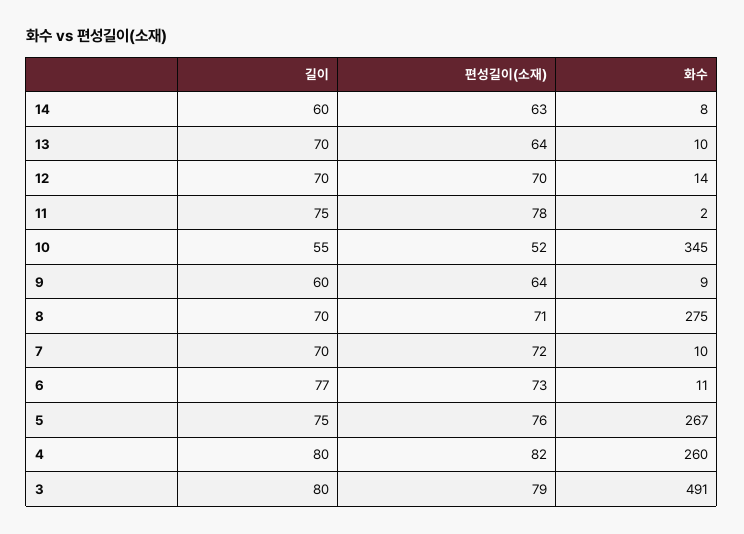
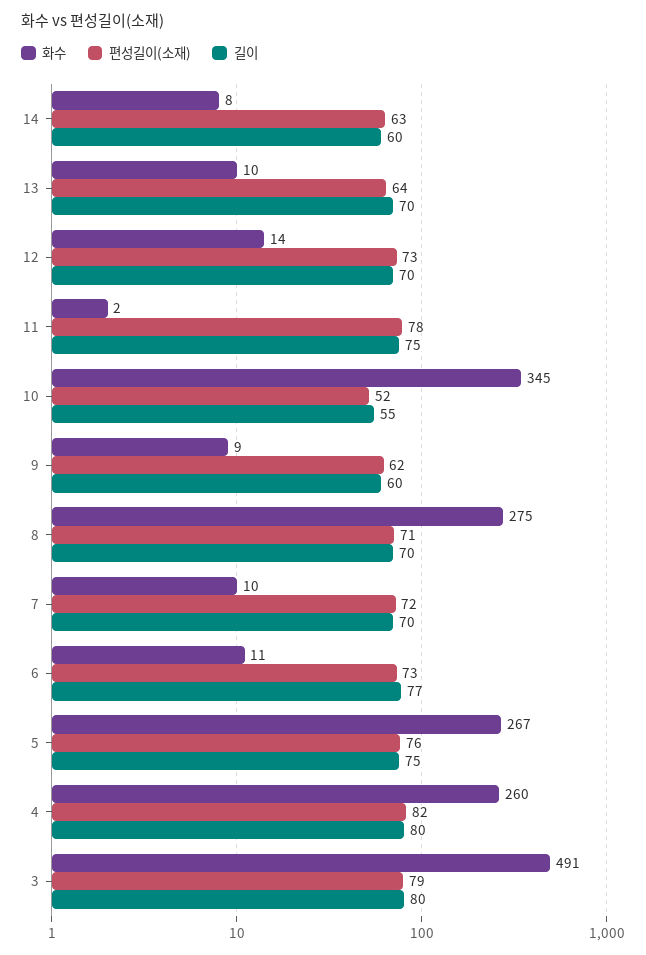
  {
    "길이": {
      "14": 60,
      "13": 70,
      "12": 70,
      "11": 75,
      "10": 55,
      "9": 60,
      "8": 70,
      "7": 70,
      "6": 77,
      "5": 75,
      "4": 80,
      "3": 80
    },
    "편성길이(소재)": {
      "14": 63,
      "13": 64,
-     "12": 70,
+     "12": 73,
      "11": 78,
      "10": 52,
-     "9": 64,
+     "9": 62,
      "8": 71,
      "7": 72,
      "6": 73,
      "5": 76,
      "4": 82,
      "3": 79
    },
    "화수": {
      "14": 8,
      "13": 10,
      "12": 14,
      "11": 2,
      "10": 345,
      "9": 9,
      "8": 275,
      "7": 10,
      "6": 11,
      "5": 267,
      "4": 260,
      "3": 491
    }
  }

